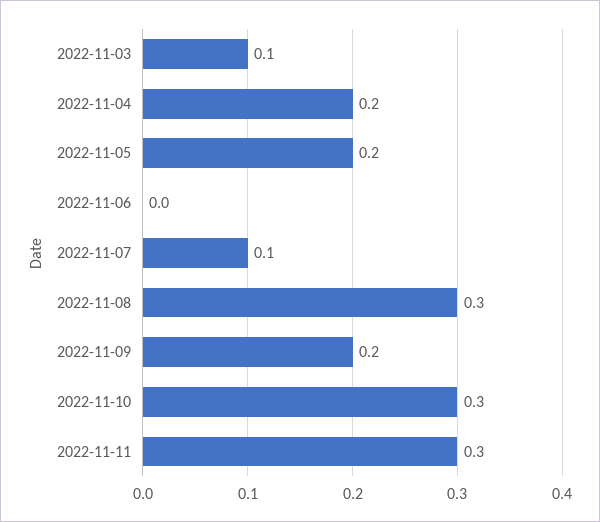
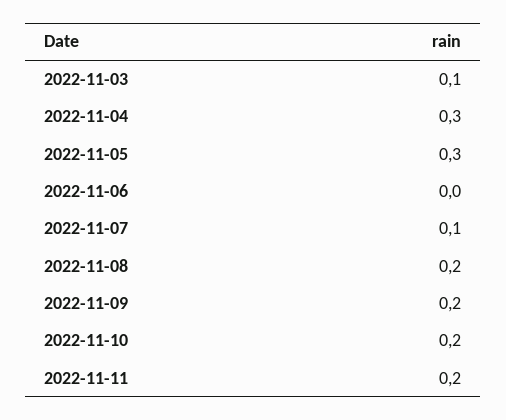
  {
    "2022-11-03": 0.1,
-   "2022-11-04": 0.2,
+   "2022-11-04": 0.3,
-   "2022-11-05": 0.2,
+   "2022-11-05": 0.3,
    "2022-11-06": 0,
    "2022-11-07": 0.1,
-   "2022-11-08": 0.3,
+   "2022-11-08": 0.2,
    "2022-11-09": 0.2,
-   "2022-11-10": 0.3,
+   "2022-11-10": 0.2,
-   "2022-11-11": 0.3
+   "2022-11-11": 0.2
  }

